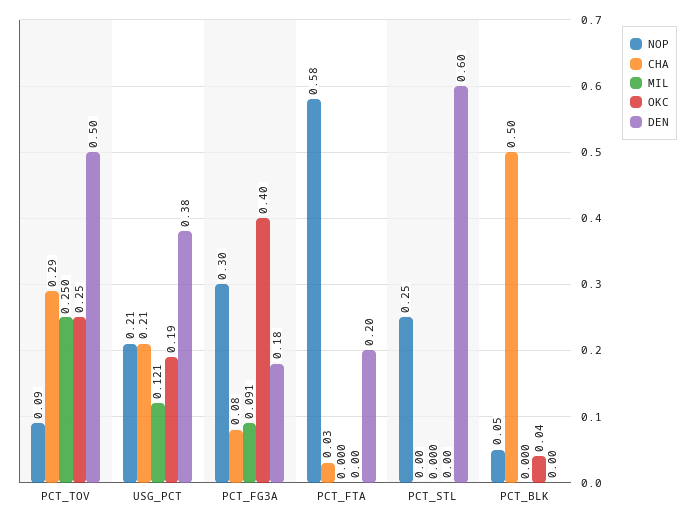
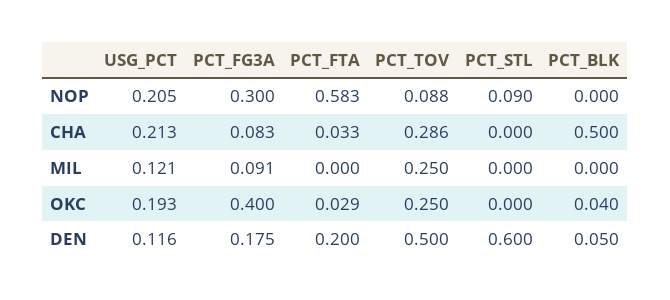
  {
    "NOP": {
      "PCT_TOV": 0.088,
      "USG_PCT": 0.205,
      "PCT_FG3A": 0.3,
      "PCT_FTA": 0.583,
-     "PCT_STL": 0.25,
+     "PCT_STL": 0.09,
-     "PCT_BLK": 0.05
+     "PCT_BLK": 0
    },
    "CHA": {
      "PCT_TOV": 0.286,
      "USG_PCT": 0.213,
      "PCT_FG3A": 0.083,
      "PCT_FTA": 0.033,
      "PCT_STL": 0,
      "PCT_BLK": 0.5
    },
    "MIL": {
      "PCT_TOV": 0.25,
      "USG_PCT": 0.121,
      "PCT_FG3A": 0.091,
      "PCT_FTA": 0,
      "PCT_STL": 0,
      "PCT_BLK": 0
    },
    "OKC": {
      "PCT_TOV": 0.25,
      "USG_PCT": 0.193,
      "PCT_FG3A": 0.4,
-     "PCT_FTA": 0,
+     "PCT_FTA": 0.029,
      "PCT_STL": 0,
      "PCT_BLK": 0.04
    },
    "DEN": {
      "PCT_TOV": 0.5,
-     "USG_PCT": 0.38,
+     "USG_PCT": 0.116,
      "PCT_FG3A": 0.175,
      "PCT_FTA": 0.2,
      "PCT_STL": 0.6,
-     "PCT_BLK": 0
+     "PCT_BLK": 0.05
    }
  }

